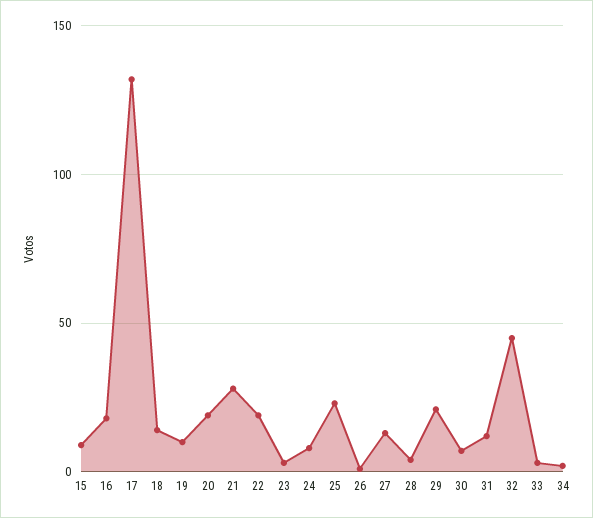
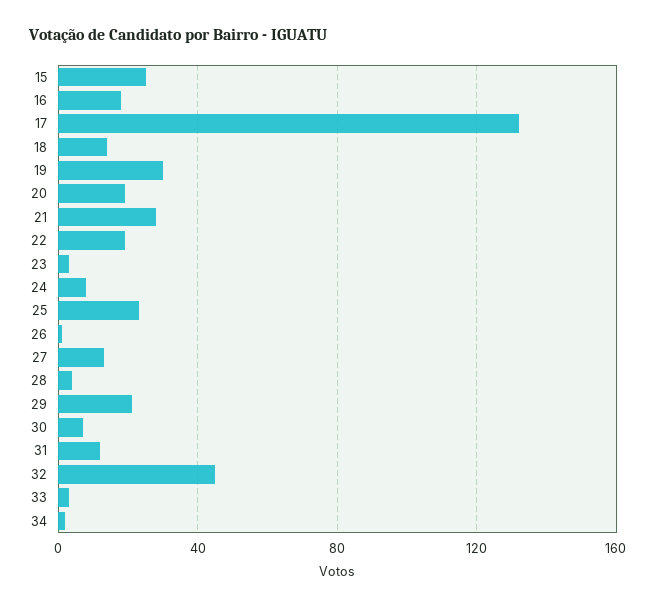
  {
-   "15": 10,
+   "15": 25,
    "16": 20,
    "17": 130,
    "18": 15,
-   "19": 10,
+   "19": 30,
    "20": 20,
    "21": 30,
    "22": 20,
    "23": 5,
    "24": 10,
    "25": 25,
    "26": 0,
    "27": 15,
    "28": 5,
    "29": 20,
    "30": 5,
    "31": 10,
    "32": 45,
    "33": 5,
    "34": 0
  }

